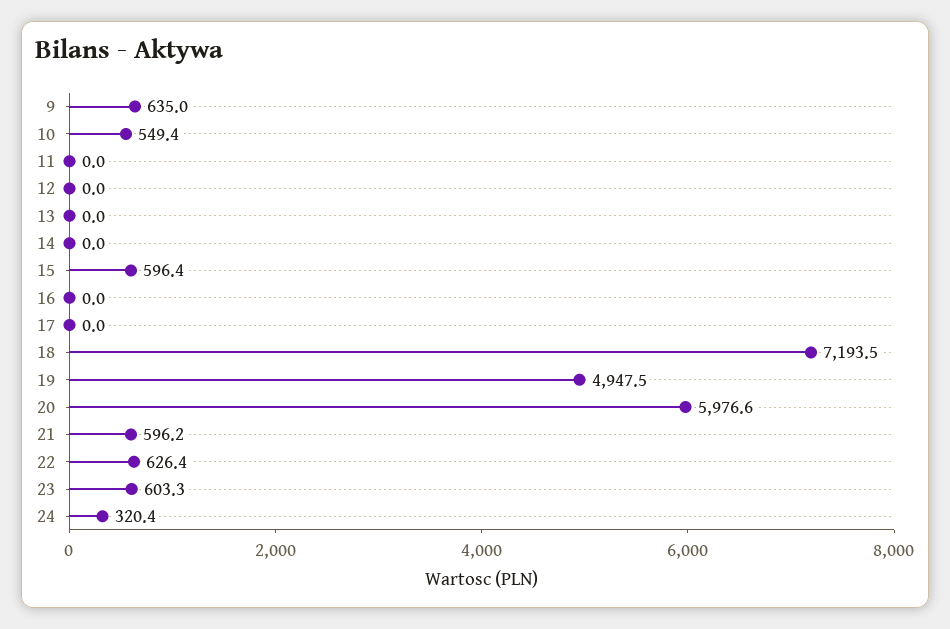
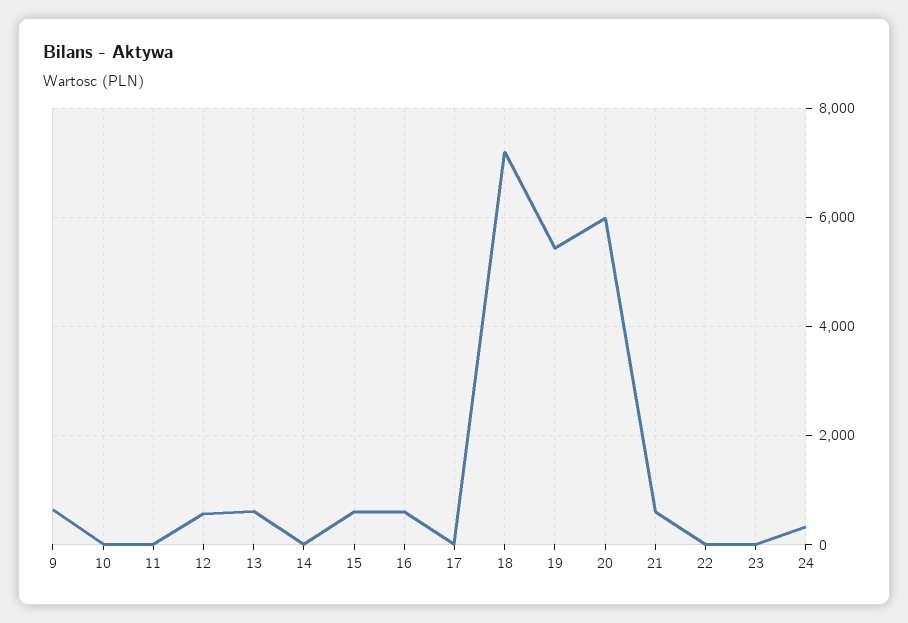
  {
    "9": 635,
-   "10": 549.4,
+   "10": 0,
    "11": 0,
-   "12": 0,
+   "12": 600,
-   "13": 0,
+   "13": 600,
    "14": 0,
    "15": 596.4,
-   "16": 0,
+   "16": 600,
    "17": 0,
    "18": 7193.5,
-   "19": 4947.5,
+   "19": 5400,
    "20": 5976.6,
    "21": 596.2,
-   "22": 626.4,
+   "22": 0,
-   "23": 603.3,
+   "23": 0,
    "24": 320.4
  }

